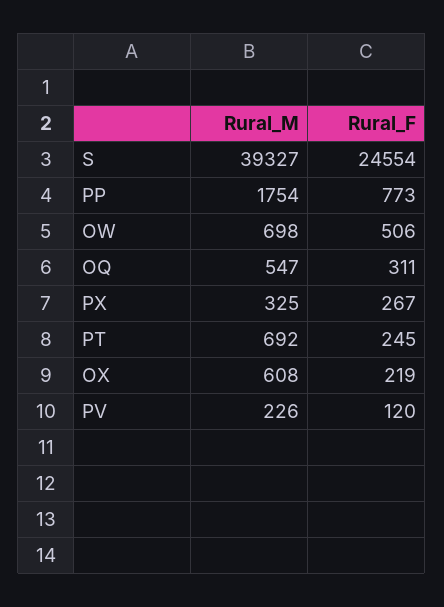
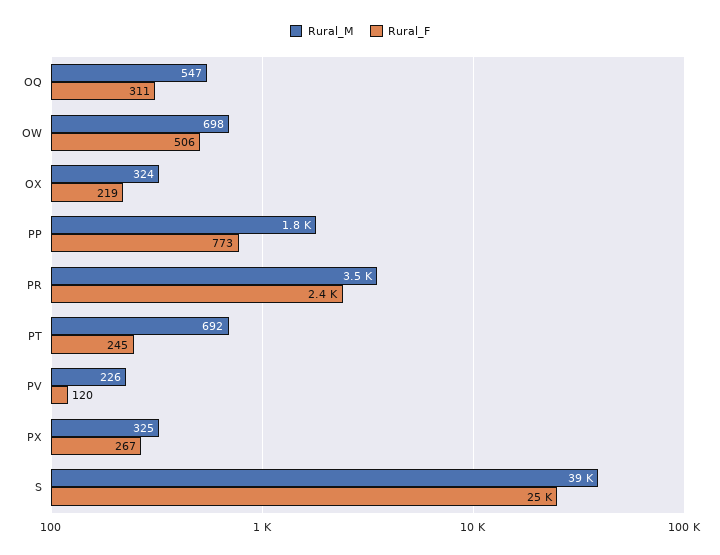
  {
    "Rural_M": {
      "S": 39327,
      "PP": 1754,
      "OW": 698,
      "OQ": 547,
      "PX": 325,
      "PT": 692,
-     "OX": 608,
+     "OX": 324,
-     "PV": 226
+     "PV": 226,
+     "PR": 3500
    },
    "Rural_F": {
      "S": 24554,
      "PP": 773,
      "OW": 506,
      "OQ": 311,
      "PX": 267,
      "PT": 245,
      "OX": 219,
-     "PV": 120
+     "PV": 120,
+     "PR": 2400
    }
  }

